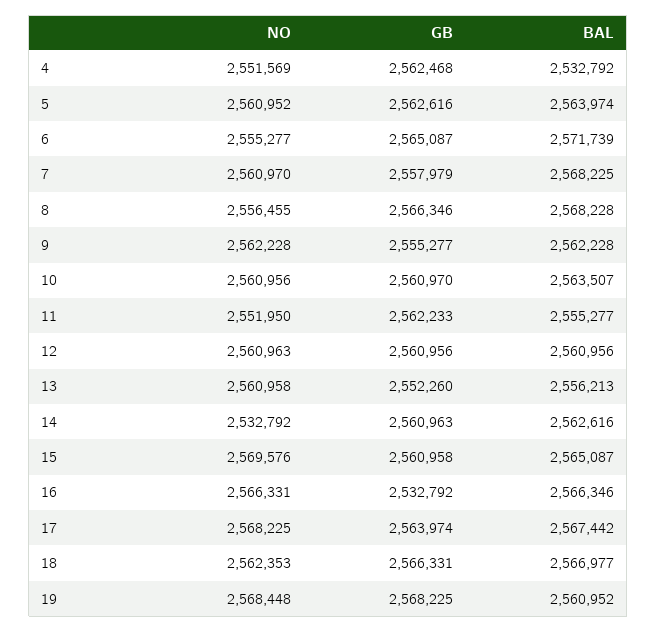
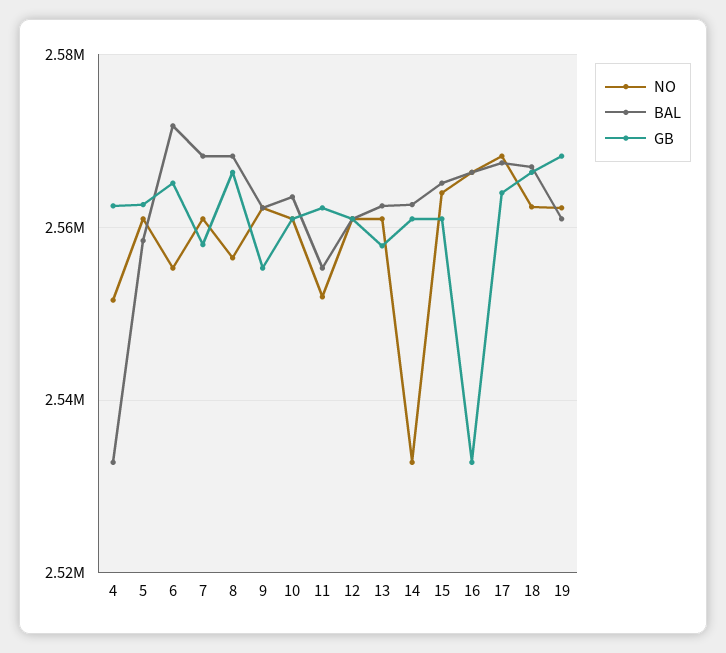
  {
    "NO": {
      "4": 2551569,
      "5": 2560952,
      "6": 2555277,
      "7": 2560970,
      "8": 2556455,
      "9": 2562228,
      "10": 2560956,
      "11": 2551950,
      "12": 2560963,
      "13": 2560958,
      "14": 2532792,
-     "15": 2569576,
+     "15": 2564000,
      "16": 2566331,
      "17": 2568225,
      "18": 2562353,
-     "19": 2568448
+     "19": 2562000
    },
    "GB": {
      "4": 2562468,
      "5": 2562616,
      "6": 2565087,
      "7": 2557979,
      "8": 2566346,
      "9": 2555277,
      "10": 2560970,
      "11": 2562233,
      "12": 2560956,
-     "13": 2552260,
+     "13": 2558000,
      "14": 2560963,
      "15": 2560958,
      "16": 2532792,
      "17": 2563974,
      "18": 2566331,
      "19": 2568225
    },
    "BAL": {
      "4": 2532792,
-     "5": 2563974,
+     "5": 2558000,
      "6": 2571739,
      "7": 2568225,
      "8": 2568228,
      "9": 2562228,
      "10": 2563507,
      "11": 2555277,
      "12": 2560956,
-     "13": 2556213,
+     "13": 2562000,
      "14": 2562616,
      "15": 2565087,
      "16": 2566346,
      "17": 2567442,
      "18": 2566977,
      "19": 2560952
    }
  }

